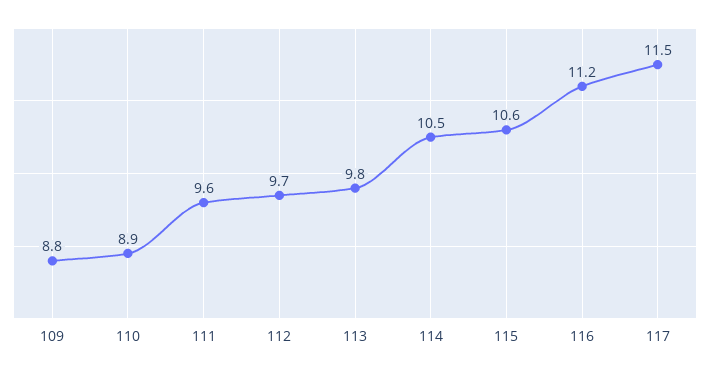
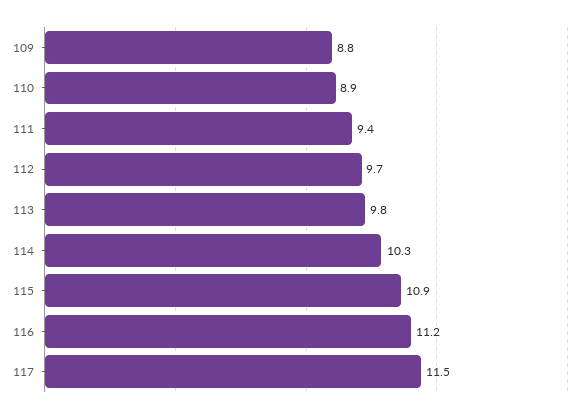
  {
    "109": 8.8,
    "110": 8.9,
-   "111": 9.6,
+   "111": 9.4,
    "112": 9.7,
    "113": 9.8,
-   "114": 10.5,
+   "114": 10.3,
-   "115": 10.6,
+   "115": 10.9,
    "116": 11.2,
    "117": 11.5
  }

